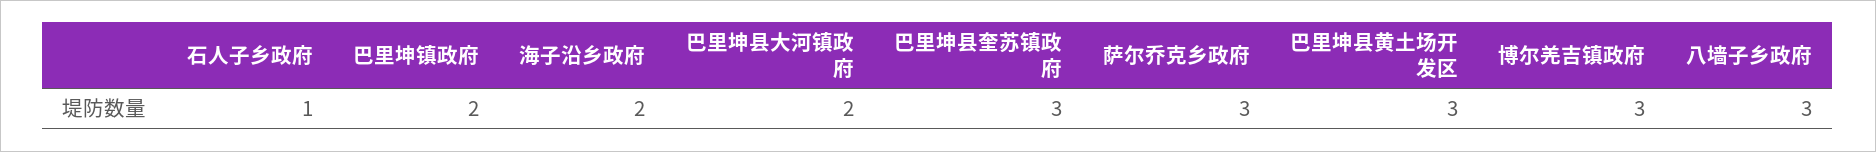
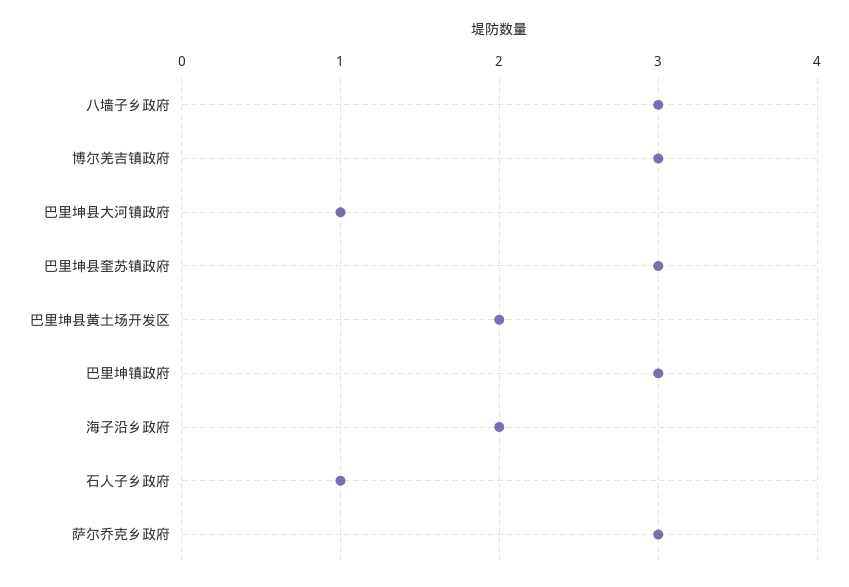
  {
    "石人子乡政府": 1,
-   "巴里坤镇政府": 2,
+   "巴里坤镇政府": 3,
    "海子沿乡政府": 2,
-   "巴里坤县大河镇政府": 2,
+   "巴里坤县大河镇政府": 1,
    "巴里坤县奎苏镇政府": 3,
    "萨尔乔克乡政府": 3,
-   "巴里坤县黄土场开发区": 3,
+   "巴里坤县黄土场开发区": 2,
    "博尔羌吉镇政府": 3,
    "八墙子乡政府": 3
  }

